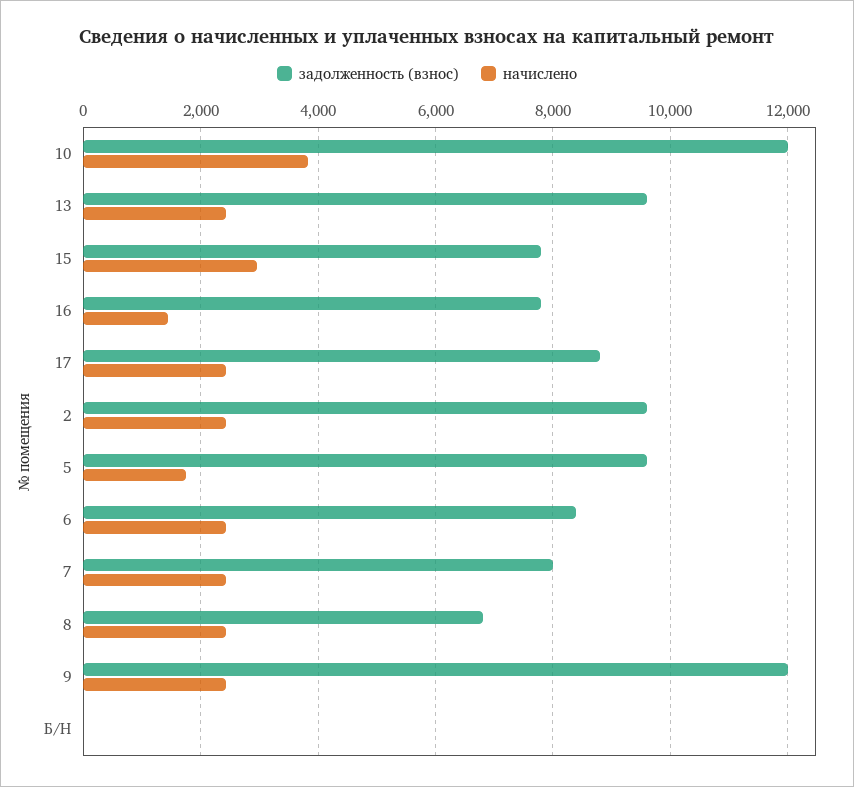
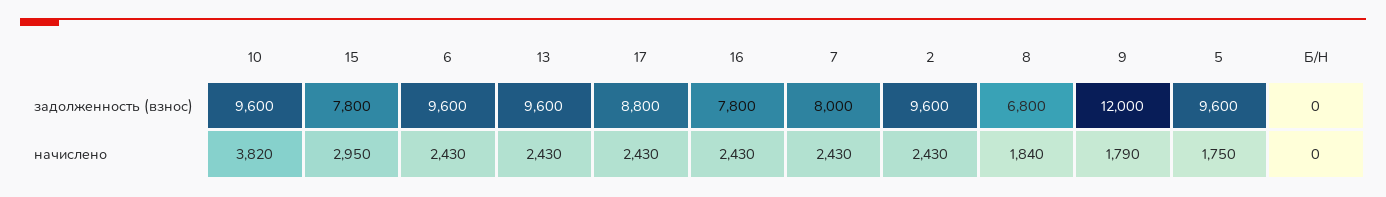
  {
    "задолженность (взнос)": {
-     "10": 12000,
+     "10": 9600,
      "13": 9600,
      "15": 7800,
      "16": 7800,
      "17": 8800,
      "2": 9600,
      "5": 9600,
-     "6": 8400,
+     "6": 9600,
      "7": 8000,
      "8": 6800,
      "9": 12000,
      "Б/Н": 0
    },
    "начислено": {
      "10": 3820,
      "13": 2430,
      "15": 2950,
-     "16": 1400,
+     "16": 2430,
      "17": 2430,
      "2": 2430,
      "5": 1750,
      "6": 2430,
      "7": 2430,
-     "8": 2400,
+     "8": 1840,
-     "9": 2400,
+     "9": 1790,
      "Б/Н": 0
    }
  }

